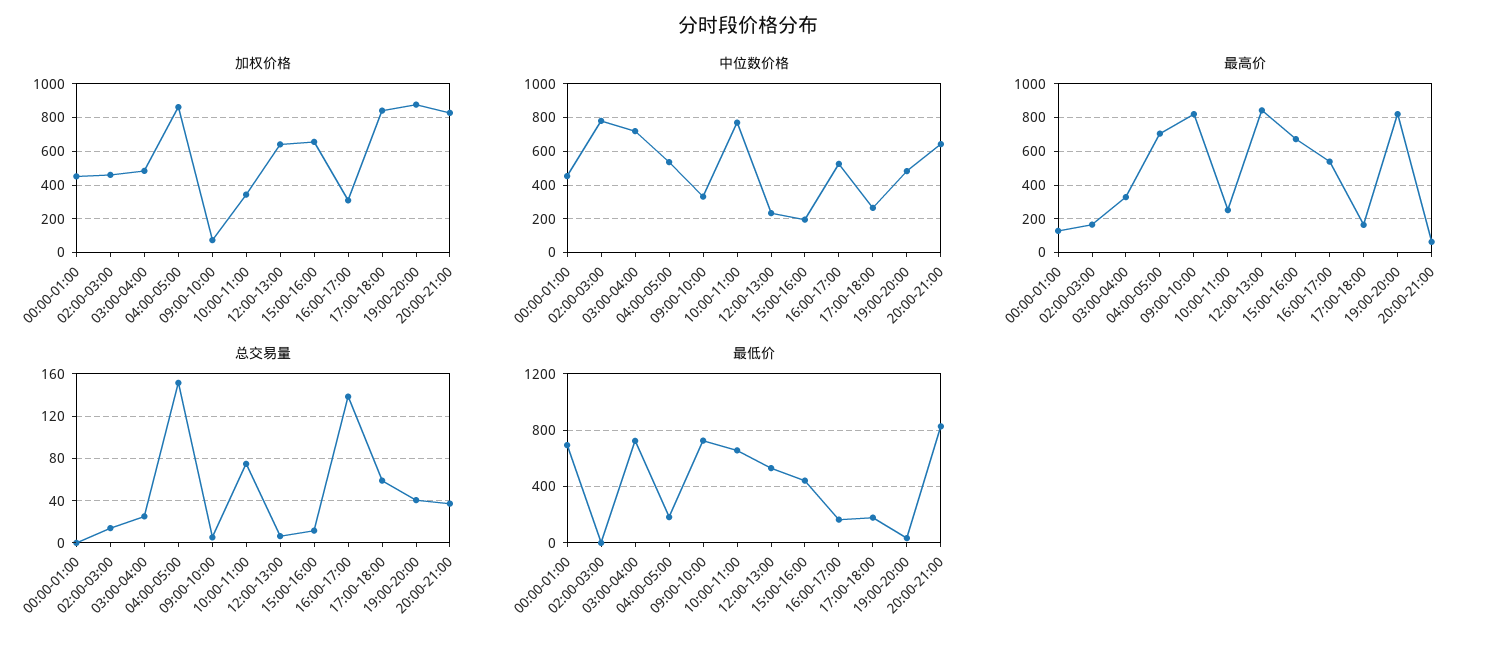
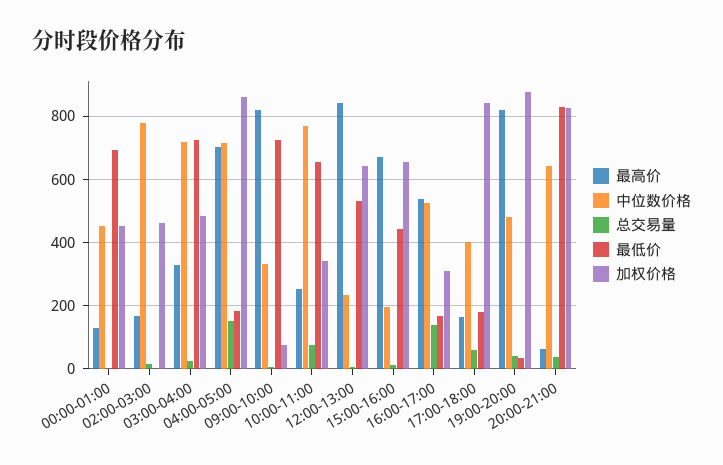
  {
    "加权价格": {
      "00:00-01:00": 460,
      "02:00-03:00": 460,
      "03:00-04:00": 480,
      "04:00-05:00": 860,
      "09:00-10:00": 80,
      "10:00-11:00": 340,
      "12:00-13:00": 640,
      "15:00-16:00": 660,
      "16:00-17:00": 300,
      "17:00-18:00": 840,
      "19:00-20:00": 880,
      "20:00-21:00": 820
    },
    "中位数价格": {
      "00:00-01:00": 460,
      "02:00-03:00": 780,
      "03:00-04:00": 720,
-     "04:00-05:00": 550,
+     "04:00-05:00": 720,
      "09:00-10:00": 340,
      "10:00-11:00": 760,
      "12:00-13:00": 240,
      "15:00-16:00": 200,
      "16:00-17:00": 520,
-     "17:00-18:00": 250,
+     "17:00-18:00": 400,
      "19:00-20:00": 480,
      "20:00-21:00": 640
    },
    "最高价": {
      "00:00-01:00": 120,
      "02:00-03:00": 160,
      "03:00-04:00": 320,
      "04:00-05:00": 700,
      "09:00-10:00": 820,
      "10:00-11:00": 260,
      "12:00-13:00": 840,
      "15:00-16:00": 680,
      "16:00-17:00": 540,
      "17:00-18:00": 160,
      "19:00-20:00": 820,
      "20:00-21:00": 60
    },
    "总交易量": {
      "00:00-01:00": 0,
      "02:00-03:00": 10,
      "03:00-04:00": 30,
      "04:00-05:00": 150,
      "09:00-10:00": 10,
      "10:00-11:00": 70,
      "12:00-13:00": 10,
      "15:00-16:00": 10,
      "16:00-17:00": 140,
      "17:00-18:00": 60,
      "19:00-20:00": 40,
      "20:00-21:00": 40
    },
    "最低价": {
      "00:00-01:00": 700,
      "02:00-03:00": 0,
      "03:00-04:00": 720,
      "04:00-05:00": 180,
      "09:00-10:00": 720,
      "10:00-11:00": 660,
      "12:00-13:00": 540,
      "15:00-16:00": 440,
      "16:00-17:00": 160,
      "17:00-18:00": 180,
      "19:00-20:00": 40,
      "20:00-21:00": 820
    }
  }

